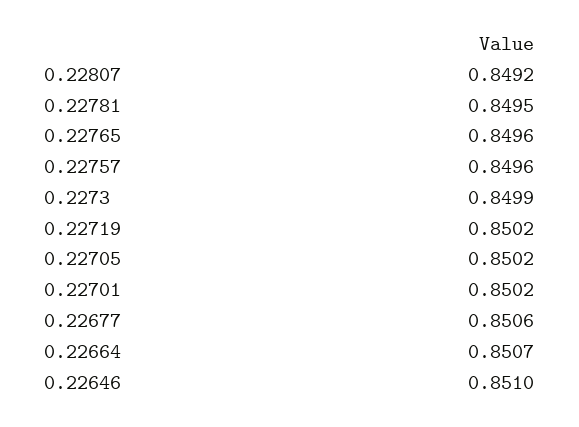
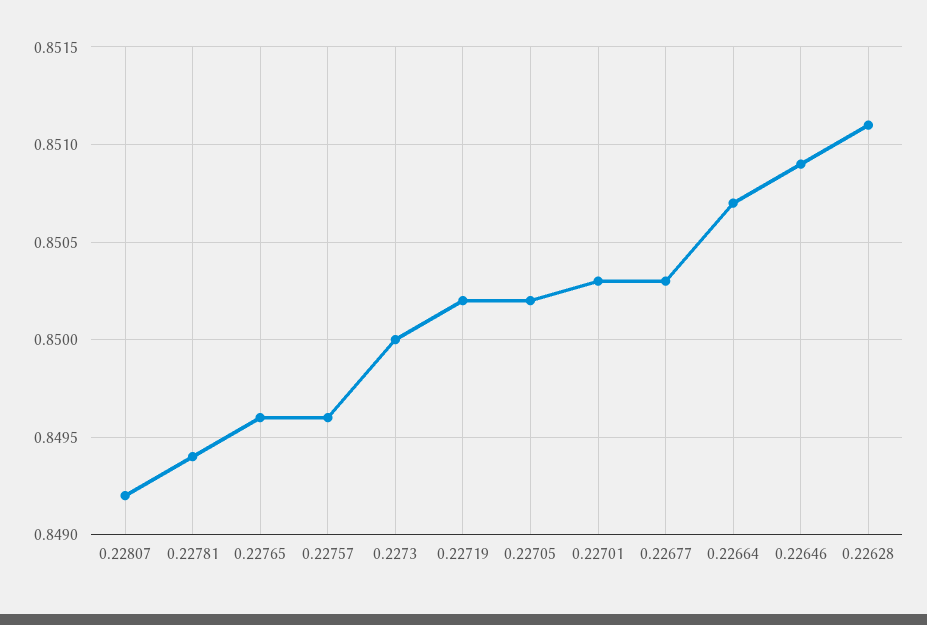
  {
    "0.22807": 0.8492,
-   "0.22781": 0.8495,
+   "0.22781": 0.8494,
    "0.22765": 0.8496,
    "0.22757": 0.8496,
-   "0.2273": 0.8499,
+   "0.2273": 0.85,
    "0.22719": 0.8502,
    "0.22705": 0.8502,
-   "0.22701": 0.8502,
+   "0.22701": 0.8503,
-   "0.22677": 0.8506,
+   "0.22677": 0.8503,
    "0.22664": 0.8507,
-   "0.22646": 0.851
+   "0.22646": 0.8509,
+   "0.22628": 0.8511
  }

